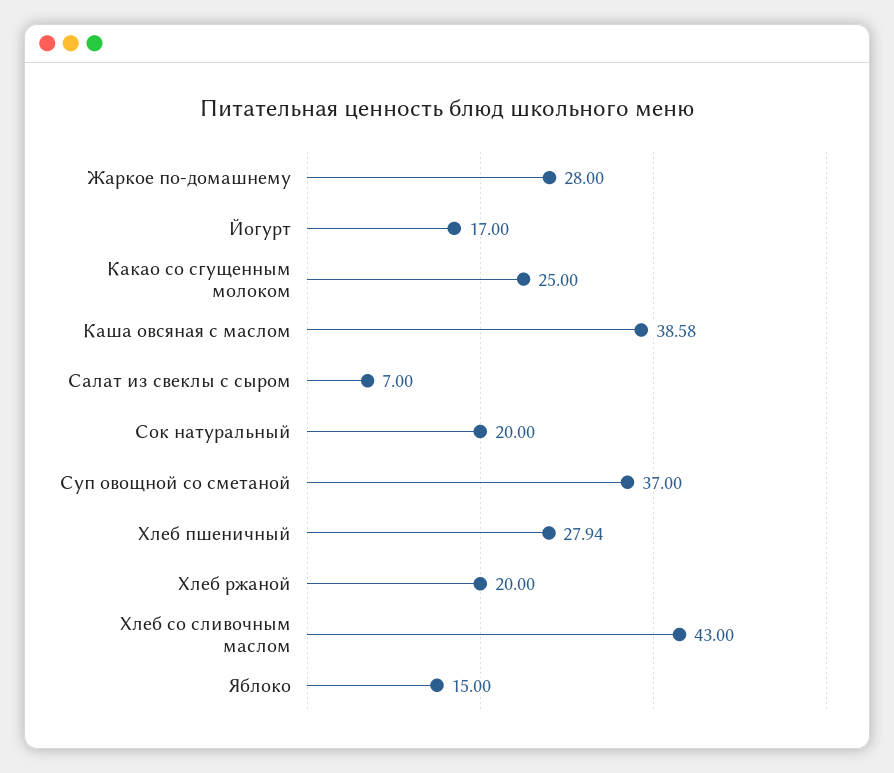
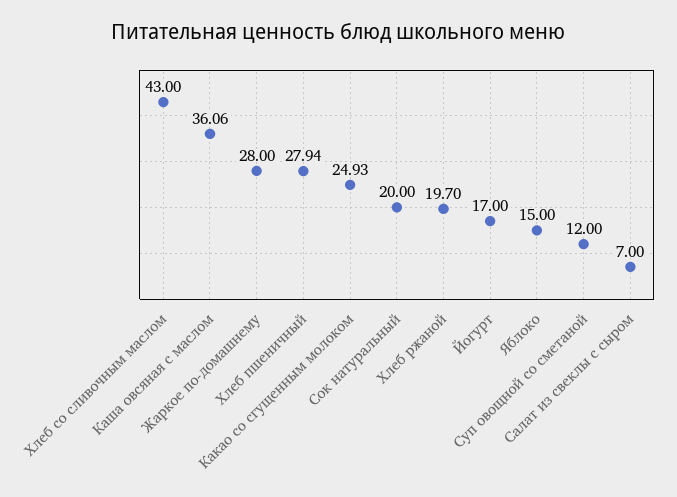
  {
    "Жаркое по-домашнему": 28,
    "Йогурт": 17,
-   "Какао со сгущенным молоком": 25,
+   "Какао со сгущенным молоком": 24.93,
-   "Каша овсяная с маслом": 38.58,
+   "Каша овсяная с маслом": 36.06,
    "Салат из свеклы с сыром": 7,
    "Сок натуральный": 20,
-   "Суп овощной со сметаной": 37,
+   "Суп овощной со сметаной": 12,
    "Хлеб пшеничный": 27.94,
-   "Хлеб ржаной": 20,
+   "Хлеб ржаной": 19.7,
    "Хлеб со сливочным маслом": 43,
    "Яблоко": 15
  }

